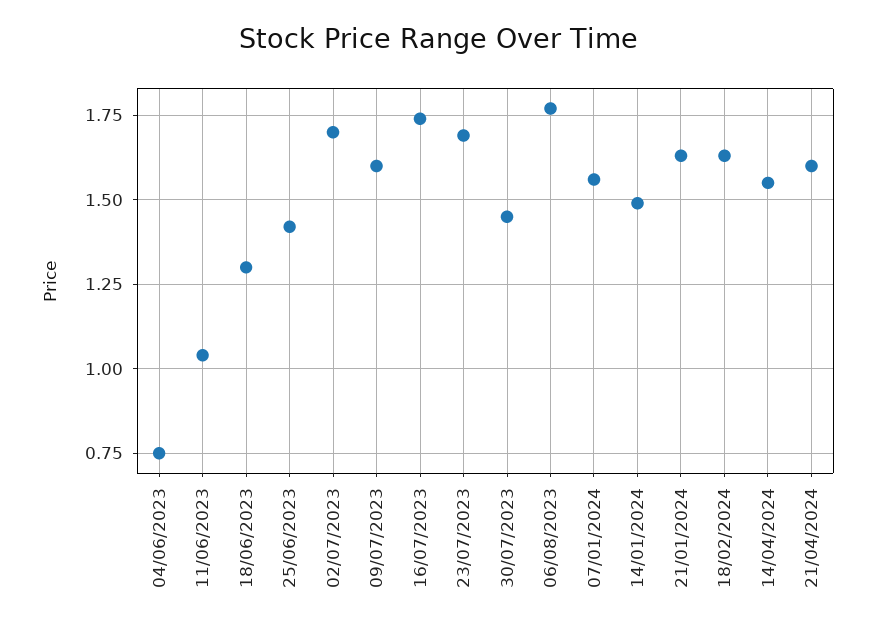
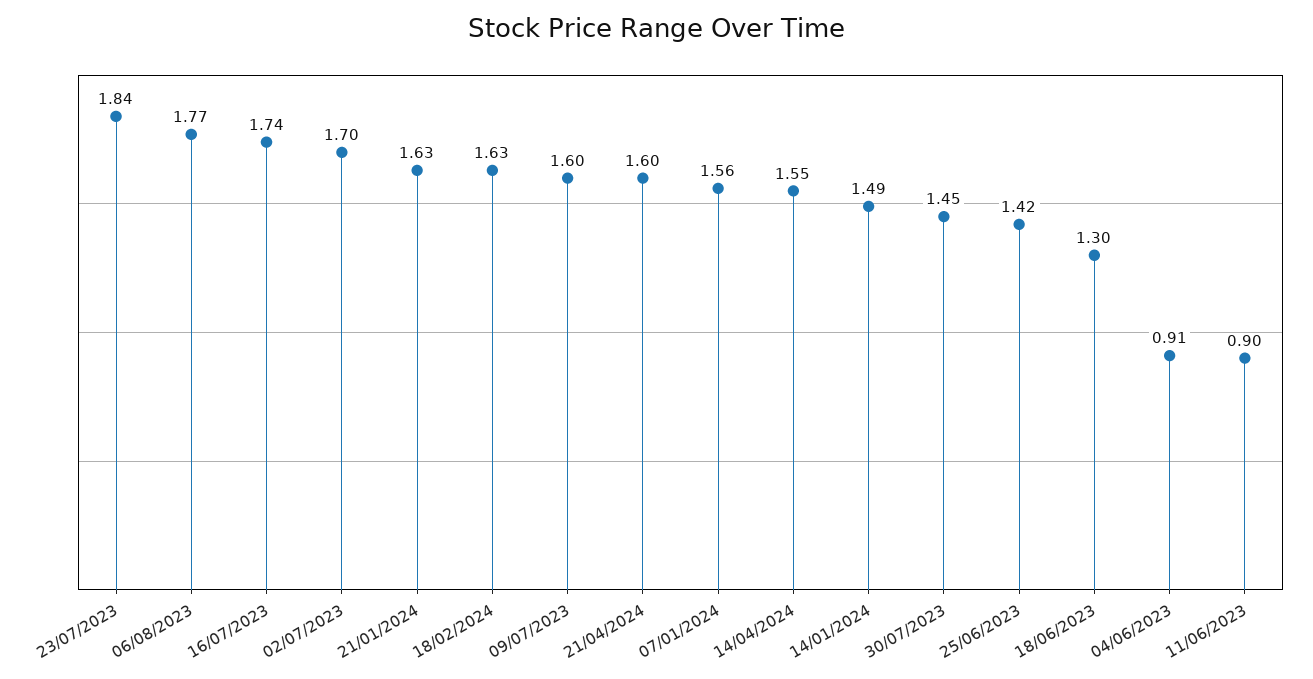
  {
-   "04/06/2023": 0.75,
+   "04/06/2023": 0.91,
-   "11/06/2023": 1.05,
+   "11/06/2023": 0.9,
    "18/06/2023": 1.3,
    "25/06/2023": 1.42,
    "02/07/2023": 1.7,
    "09/07/2023": 1.6,
    "16/07/2023": 1.74,
-   "23/07/2023": 1.7,
+   "23/07/2023": 1.84,
    "30/07/2023": 1.45,
    "06/08/2023": 1.77,
    "07/01/2024": 1.56,
    "14/01/2024": 1.49,
    "21/01/2024": 1.63,
    "18/02/2024": 1.63,
    "14/04/2024": 1.55,
    "21/04/2024": 1.6
  }

